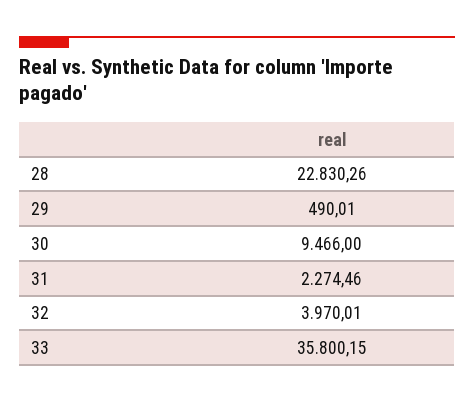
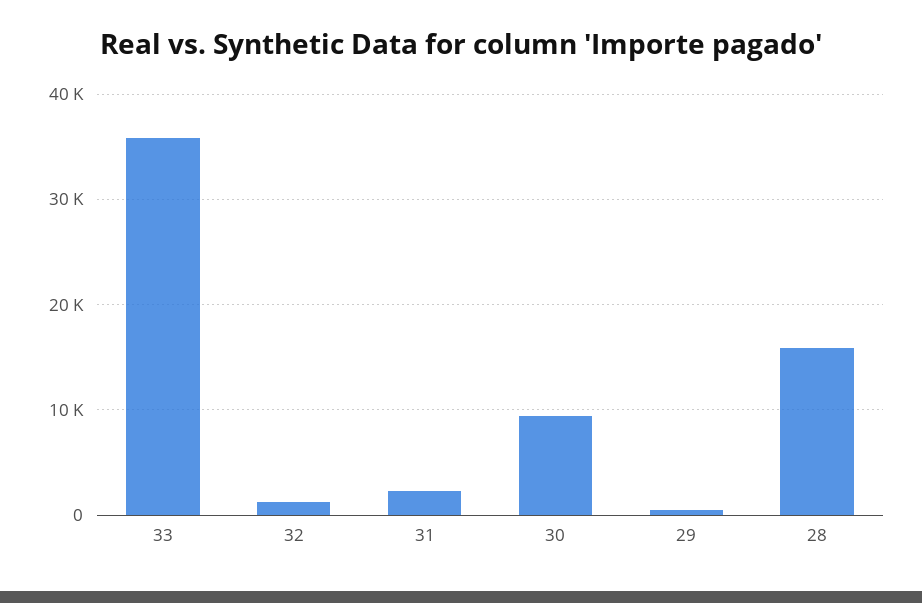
  {
-   "28": 22830.26,
+   "28": 16000,
    "29": 490.01,
    "30": 9466,
    "31": 2274.46,
-   "32": 3970.01,
+   "32": 1000,
    "33": 35800.15
  }

